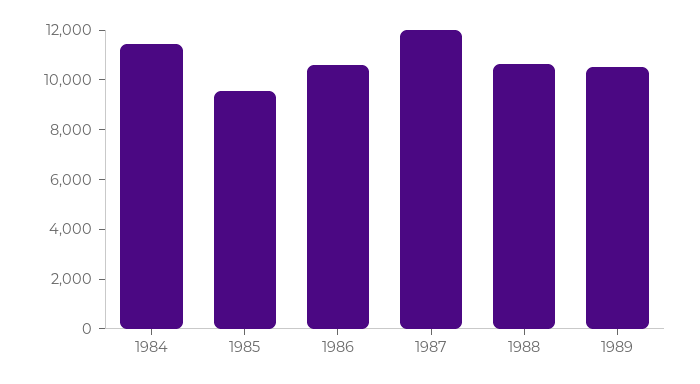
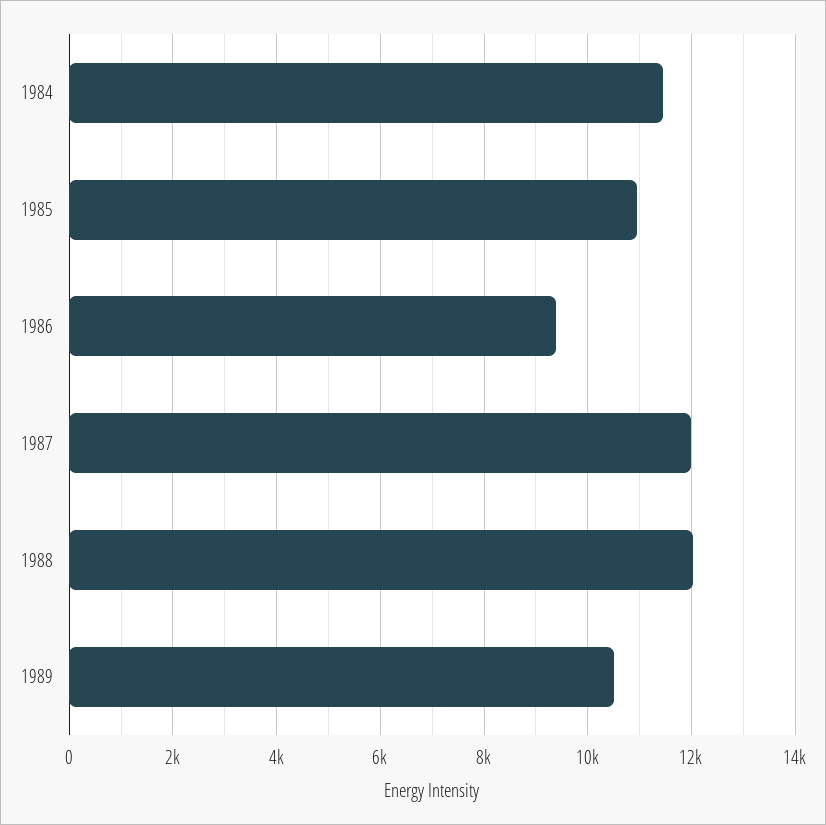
  {
    "1984": 11400,
-   "1985": 9500,
+   "1985": 11000,
-   "1986": 10500,
+   "1986": 9400,
    "1987": 12000,
-   "1988": 10500,
+   "1988": 12000,
    "1989": 10600
  }

